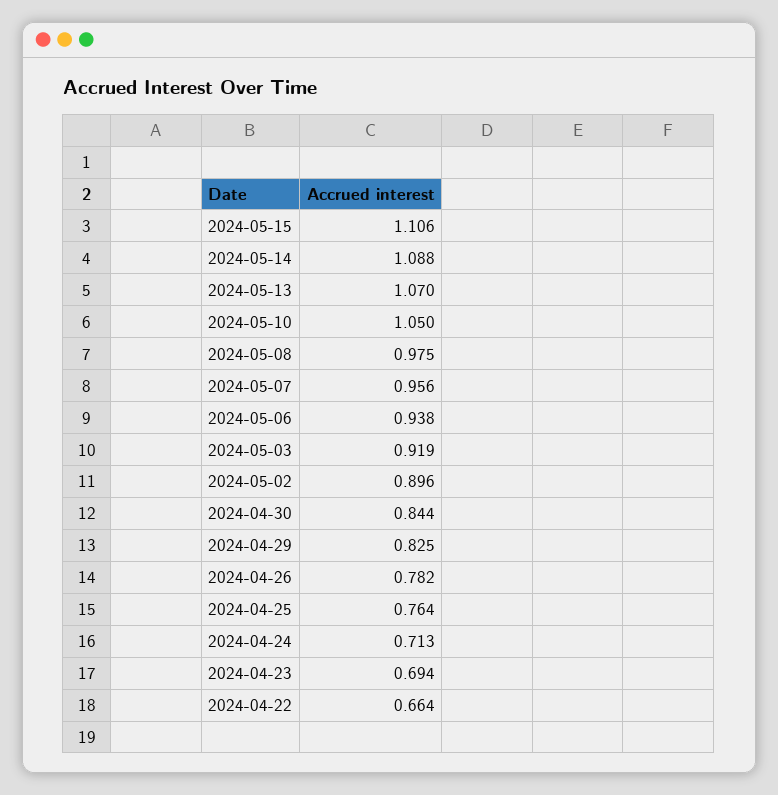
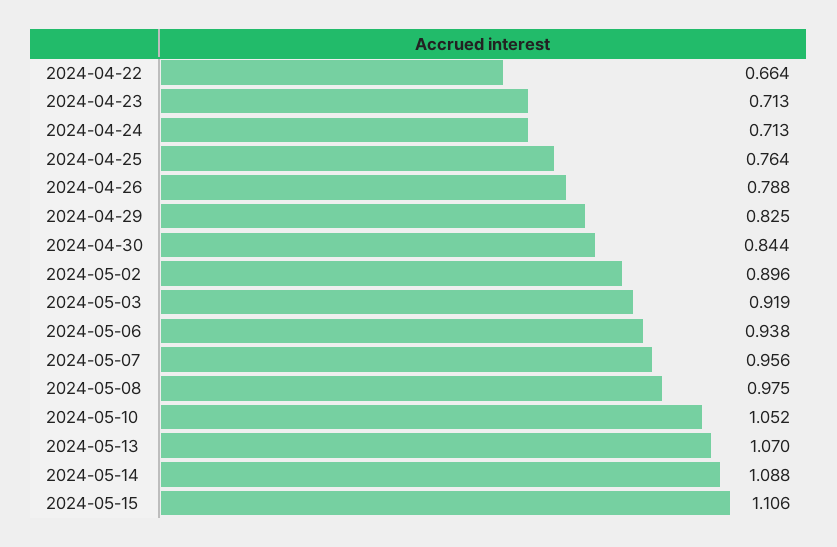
  {
    "2024-05-15": 1.106,
    "2024-05-14": 1.088,
    "2024-05-13": 1.07,
-   "2024-05-10": 1.05,
+   "2024-05-10": 1.052,
    "2024-05-08": 0.975,
    "2024-05-07": 0.956,
    "2024-05-06": 0.938,
    "2024-05-03": 0.919,
    "2024-05-02": 0.896,
    "2024-04-30": 0.844,
    "2024-04-29": 0.825,
-   "2024-04-26": 0.782,
+   "2024-04-26": 0.788,
    "2024-04-25": 0.764,
    "2024-04-24": 0.713,
-   "2024-04-23": 0.694,
+   "2024-04-23": 0.713,
    "2024-04-22": 0.664
  }

